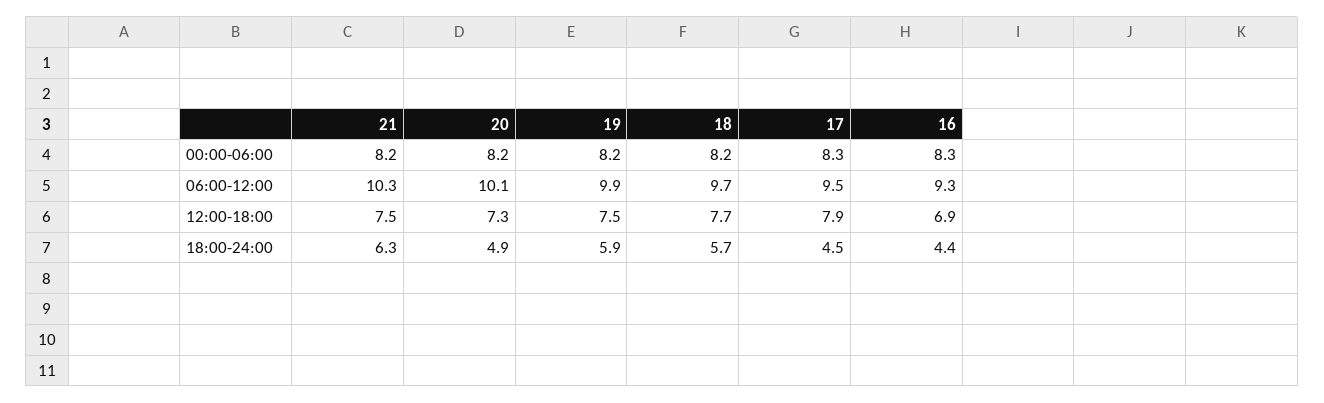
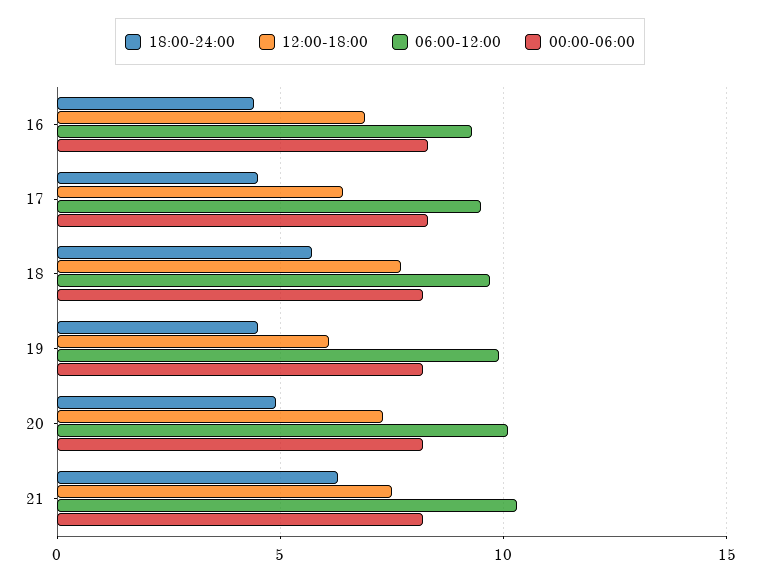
  {
    "00:00-06:00": {
      "21": 8.2,
      "20": 8.2,
      "19": 8.2,
      "18": 8.2,
      "17": 8.3,
      "16": 8.3
    },
    "06:00-12:00": {
      "21": 10.3,
      "20": 10.1,
      "19": 9.9,
      "18": 9.7,
      "17": 9.5,
      "16": 9.3
    },
    "12:00-18:00": {
      "21": 7.5,
      "20": 7.3,
-     "19": 7.5,
+     "19": 6,
      "18": 7.7,
-     "17": 7.9,
+     "17": 6.5,
      "16": 6.9
    },
    "18:00-24:00": {
      "21": 6.3,
      "20": 4.9,
-     "19": 5.9,
+     "19": 4.5,
      "18": 5.7,
      "17": 4.5,
      "16": 4.4
    }
  }

